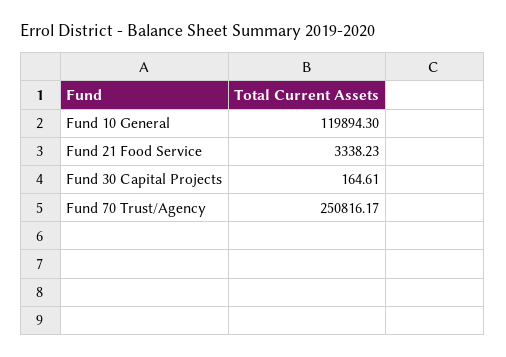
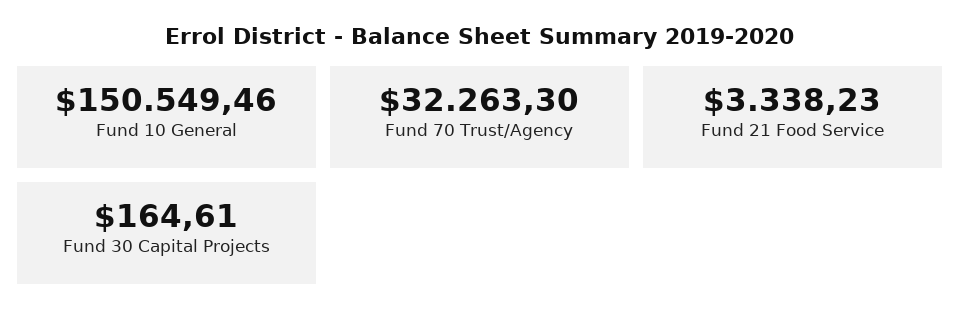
  {
-   "Fund 10 General": 119894.3,
+   "Fund 10 General": 150549.46,
    "Fund 21 Food Service": 3338.23,
    "Fund 30 Capital Projects": 164.61,
-   "Fund 70 Trust/Agency": 250816.17
+   "Fund 70 Trust/Agency": 32263.3
  }

